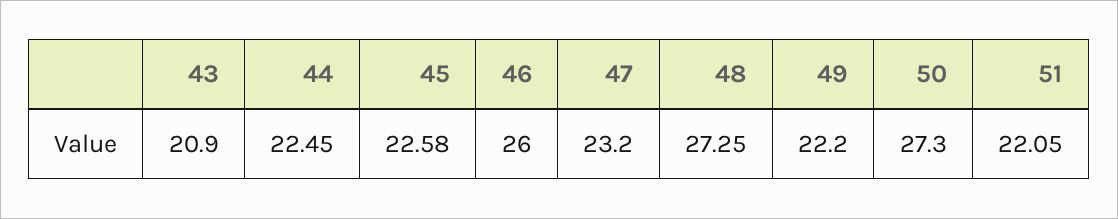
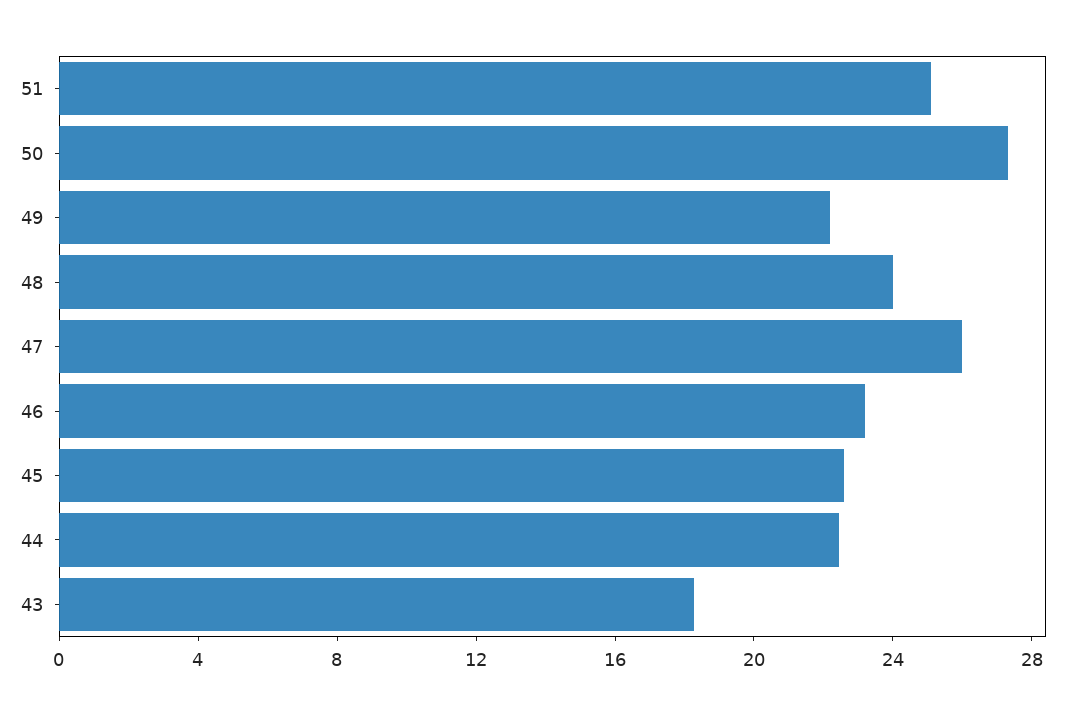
  {
-   "43": 20.9,
+   "43": 18,
    "44": 22.45,
    "45": 22.58,
-   "46": 26,
+   "46": 23,
-   "47": 23.2,
+   "47": 26,
-   "48": 27.25,
+   "48": 24,
    "49": 22.2,
    "50": 27.3,
-   "51": 22.05
+   "51": 25
  }

